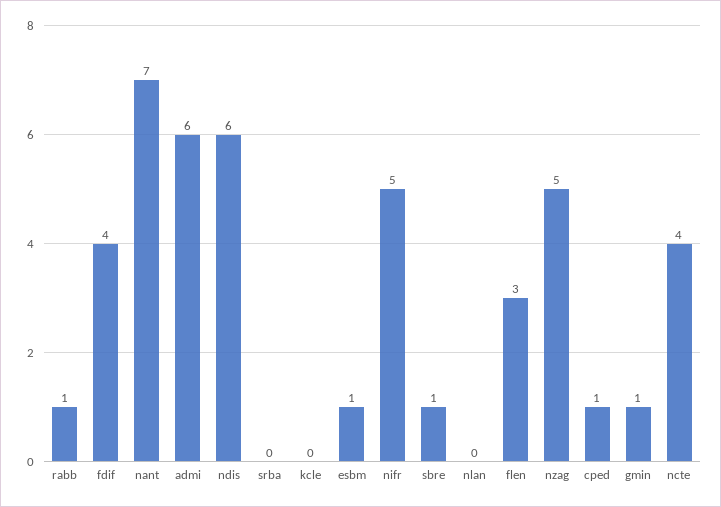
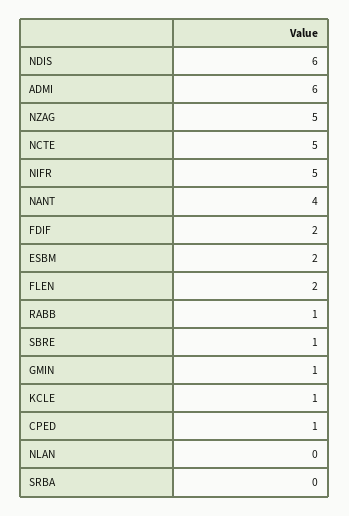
  {
    "rabb": 1,
-   "fdif": 4,
+   "fdif": 2,
-   "nant": 7,
+   "nant": 4,
    "admi": 6,
    "ndis": 6,
    "srba": 0,
-   "kcle": 0,
+   "kcle": 1,
-   "esbm": 1,
+   "esbm": 2,
    "nifr": 5,
    "sbre": 1,
    "nlan": 0,
-   "flen": 3,
+   "flen": 2,
    "nzag": 5,
    "cped": 1,
    "gmin": 1,
-   "ncte": 4
+   "ncte": 5
  }

